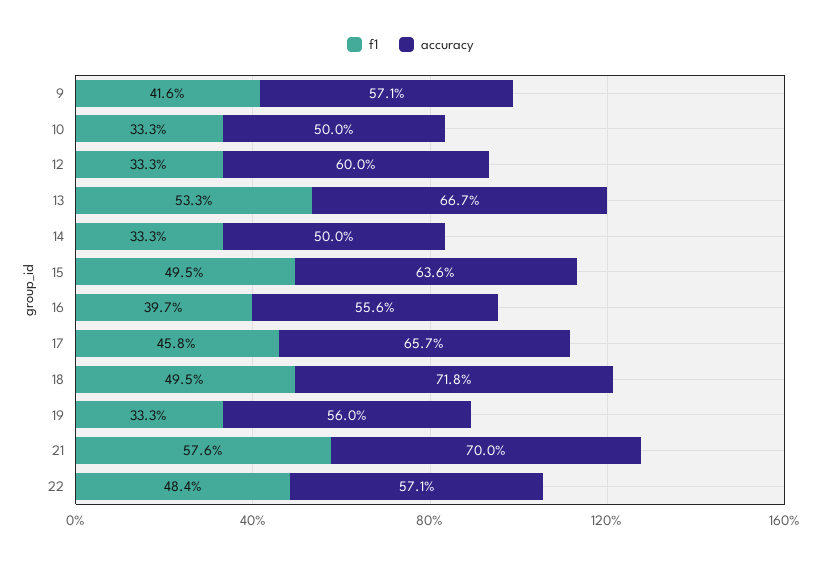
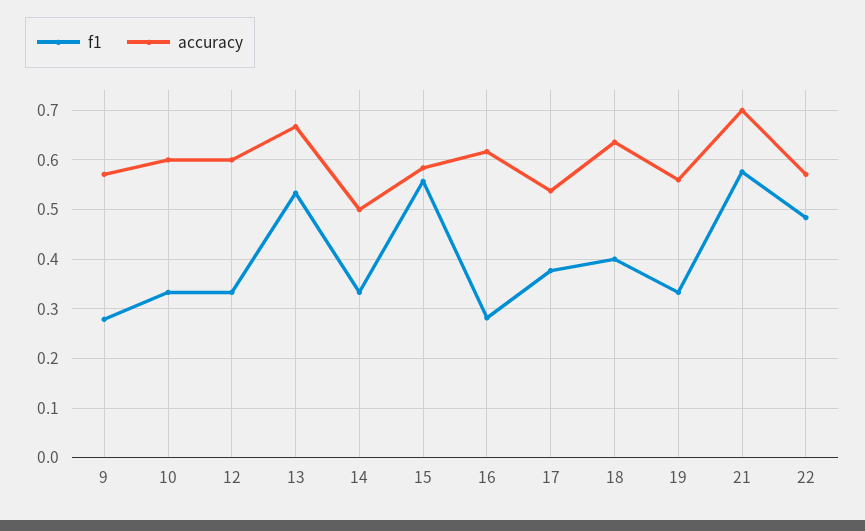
  {
    "f1": {
-     "9": 0.416,
+     "9": 0.28,
      "10": 0.333,
      "12": 0.333,
      "13": 0.533,
      "14": 0.333,
-     "15": 0.495,
+     "15": 0.56,
-     "16": 0.397,
+     "16": 0.28,
-     "17": 0.458,
+     "17": 0.38,
-     "18": 0.495,
+     "18": 0.4,
      "19": 0.333,
      "21": 0.576,
      "22": 0.484
    },
    "accuracy": {
      "9": 0.571,
-     "10": 0.5,
+     "10": 0.6,
      "12": 0.6,
      "13": 0.667,
      "14": 0.5,
-     "15": 0.636,
+     "15": 0.58,
-     "16": 0.556,
+     "16": 0.62,
-     "17": 0.657,
+     "17": 0.54,
-     "18": 0.718,
+     "18": 0.64,
      "19": 0.56,
      "21": 0.7,
      "22": 0.571
    }
  }

